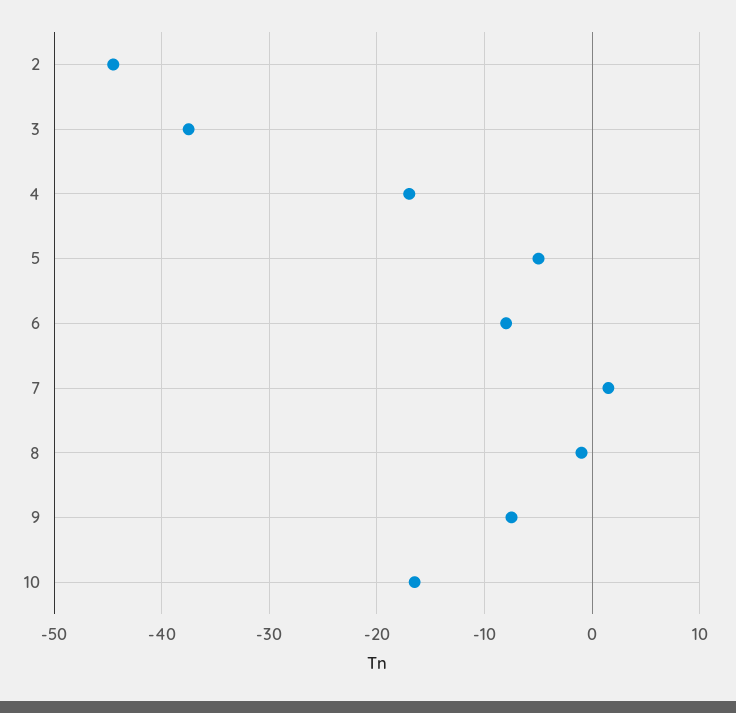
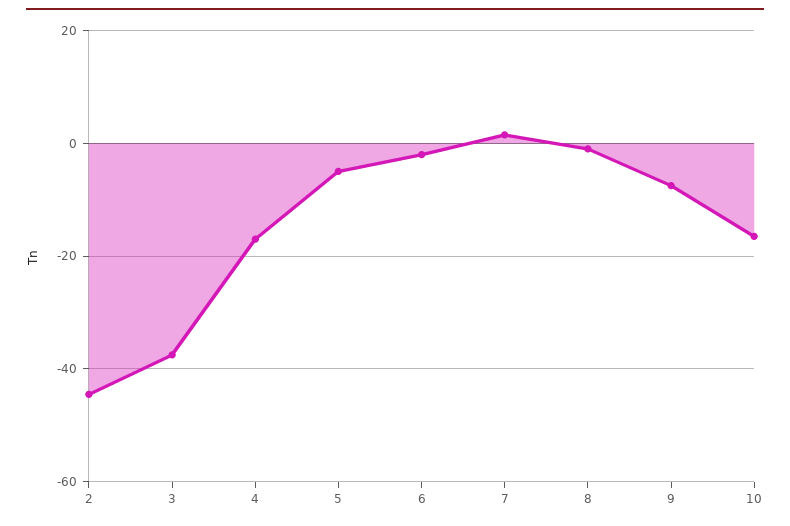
  {
    "2": -45,
    "3": -38,
    "4": -17,
    "5": -5,
-   "6": -8,
+   "6": -2,
    "7": 2,
    "8": -1,
    "9": -8,
    "10": -17
  }

